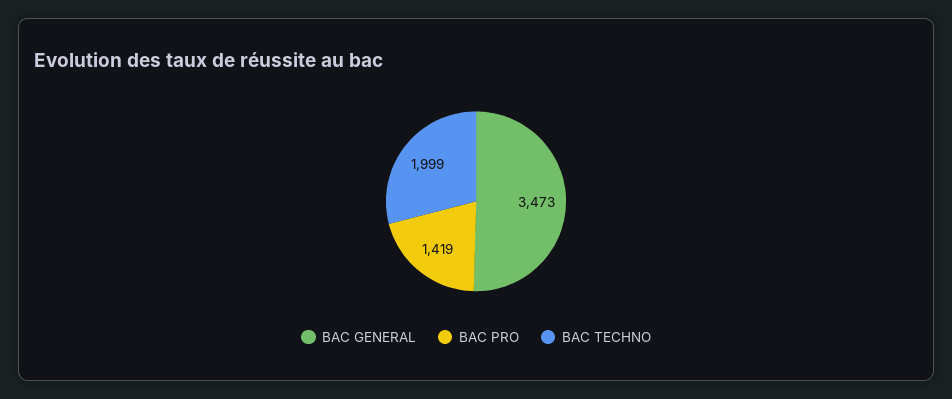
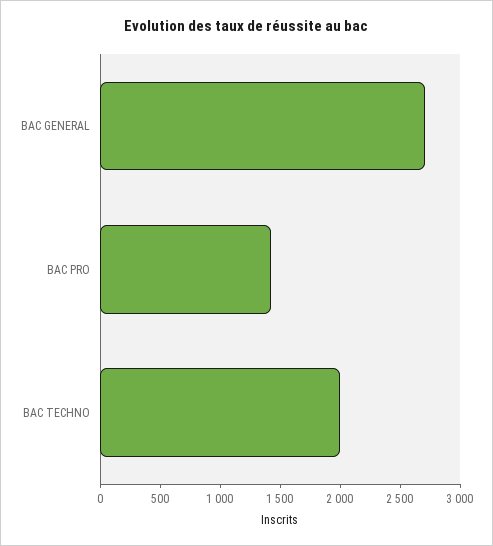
  {
-   "BAC GENERAL": 3473,
+   "BAC GENERAL": 2700,
    "BAC PRO": 1419,
    "BAC TECHNO": 1999
  }

